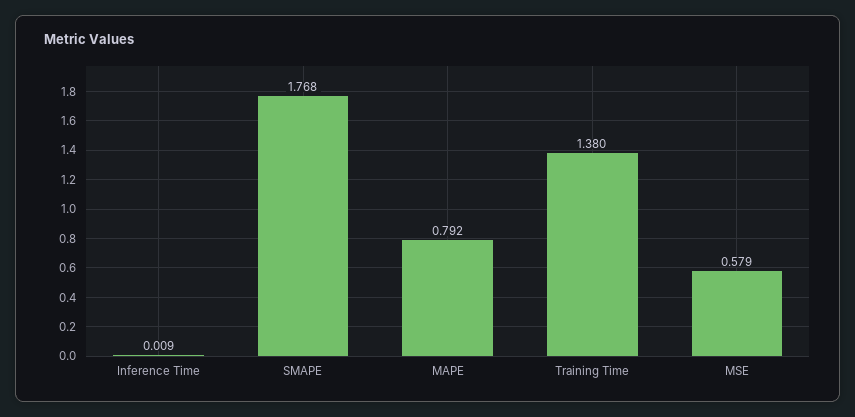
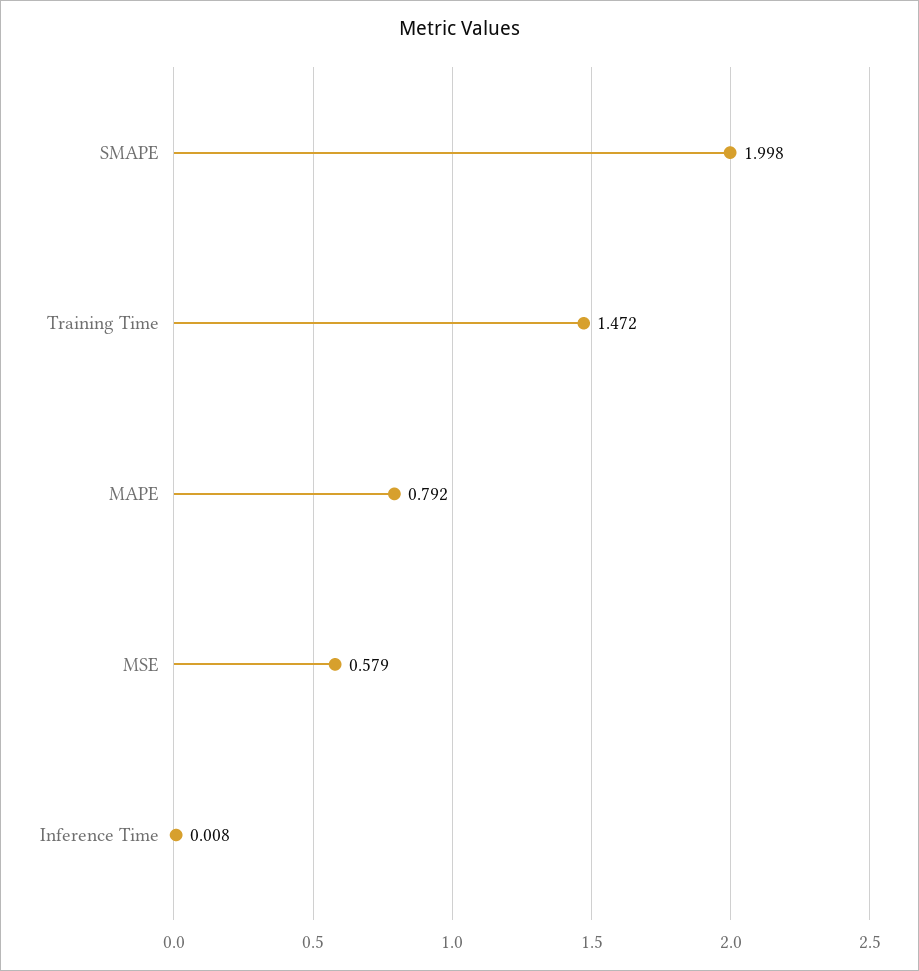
  {
-   "Inference Time": 0.009,
+   "Inference Time": 0.008,
-   "SMAPE": 1.768,
+   "SMAPE": 1.998,
    "MAPE": 0.792,
-   "Training Time": 1.38,
+   "Training Time": 1.472,
    "MSE": 0.579
  }

